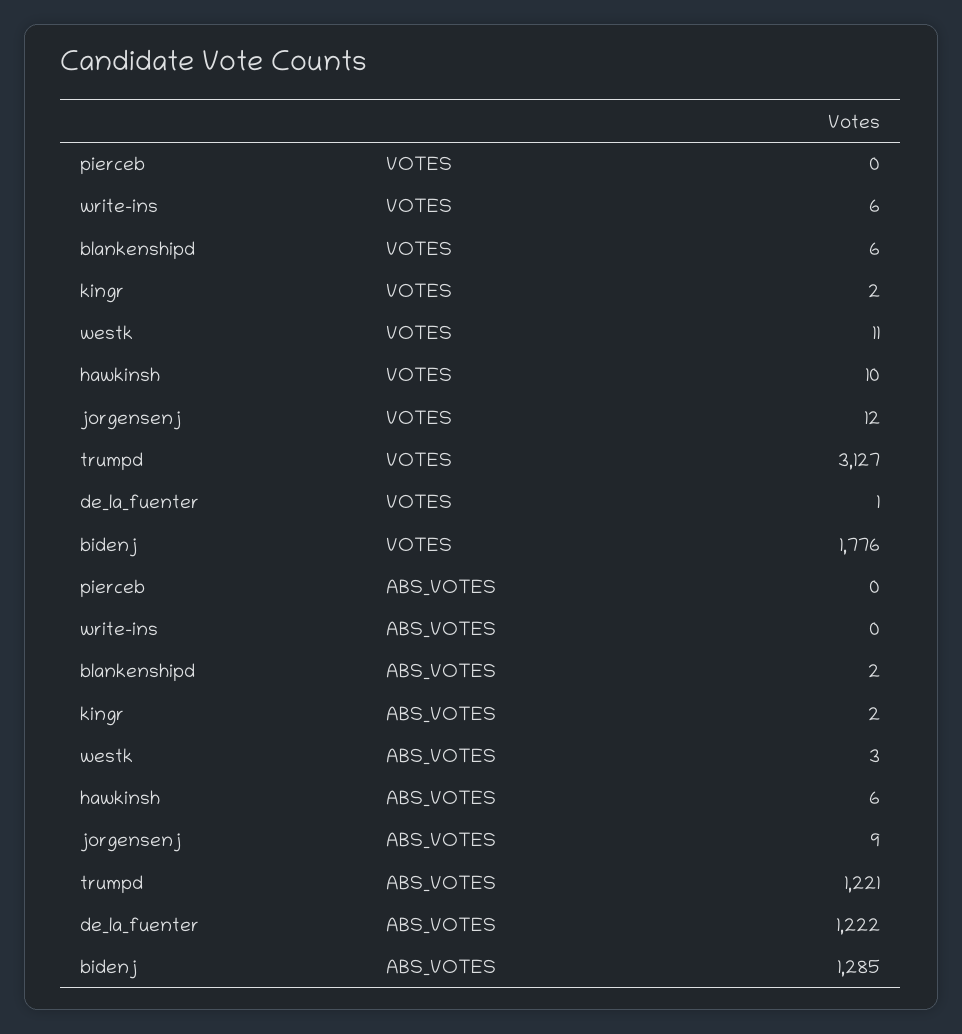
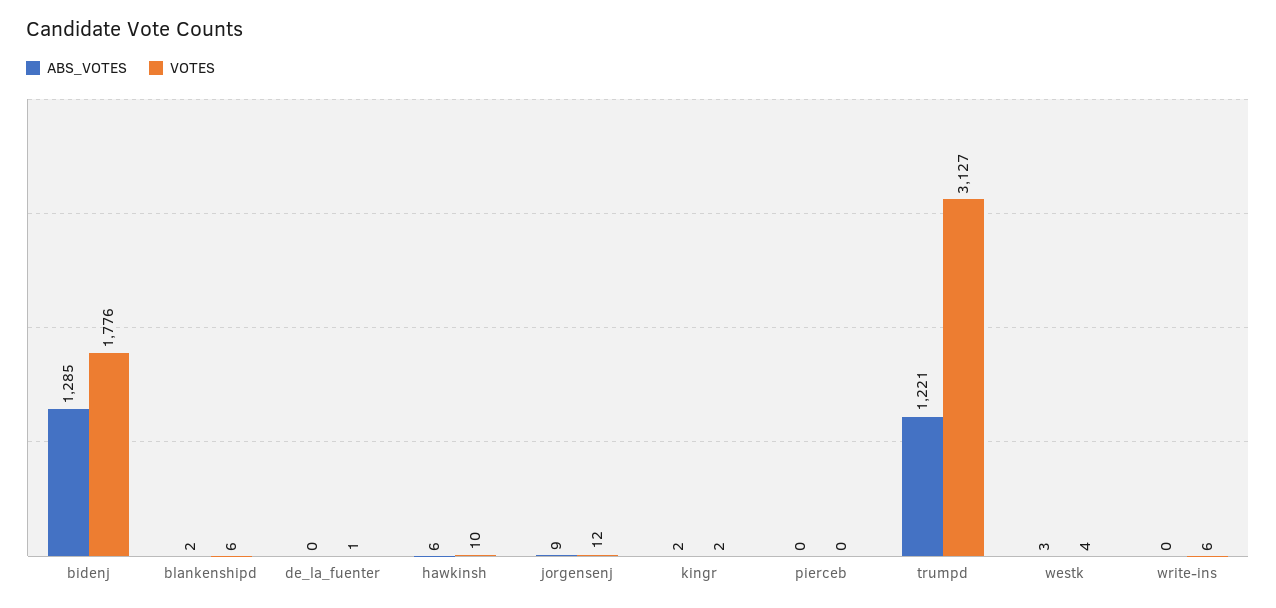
  {
    "VOTES": {
      "pierceb": 0,
      "write-ins": 6,
      "blankenshipd": 6,
      "kingr": 2,
-     "westk": 11,
+     "westk": 4,
      "hawkinsh": 10,
      "jorgensenj": 12,
      "trumpd": 3127,
      "de_la_fuenter": 1,
      "bidenj": 1776
    },
    "ABS_VOTES": {
      "pierceb": 0,
      "write-ins": 0,
      "blankenshipd": 2,
      "kingr": 2,
      "westk": 3,
      "hawkinsh": 6,
      "jorgensenj": 9,
      "trumpd": 1221,
-     "de_la_fuenter": 1222,
+     "de_la_fuenter": 0,
      "bidenj": 1285
    }
  }

